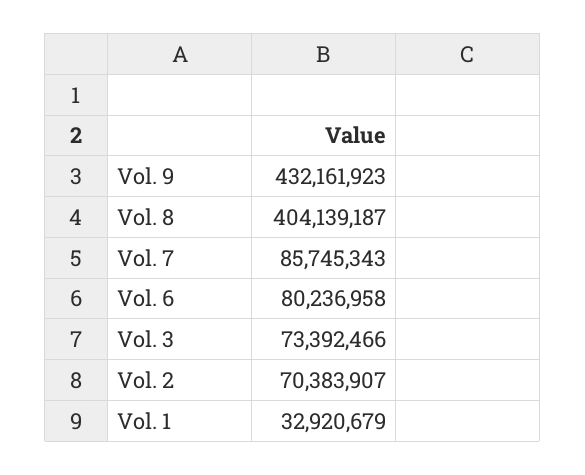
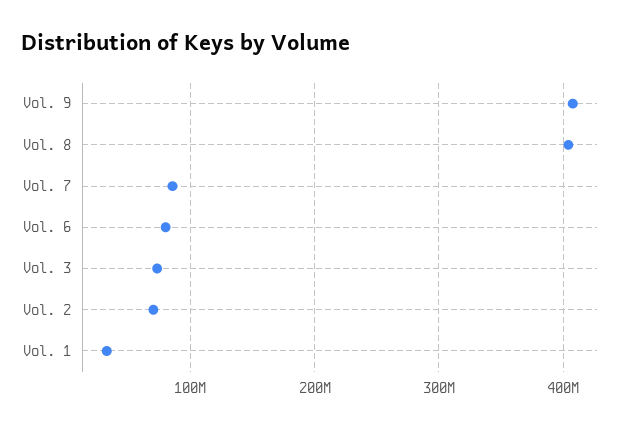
  {
-   "Vol. 9": 432161923,
+   "Vol. 9": 410000000,
    "Vol. 8": 404139187,
    "Vol. 7": 85745343,
    "Vol. 6": 80236958,
    "Vol. 3": 73392466,
    "Vol. 2": 70383907,
    "Vol. 1": 32920679
  }

